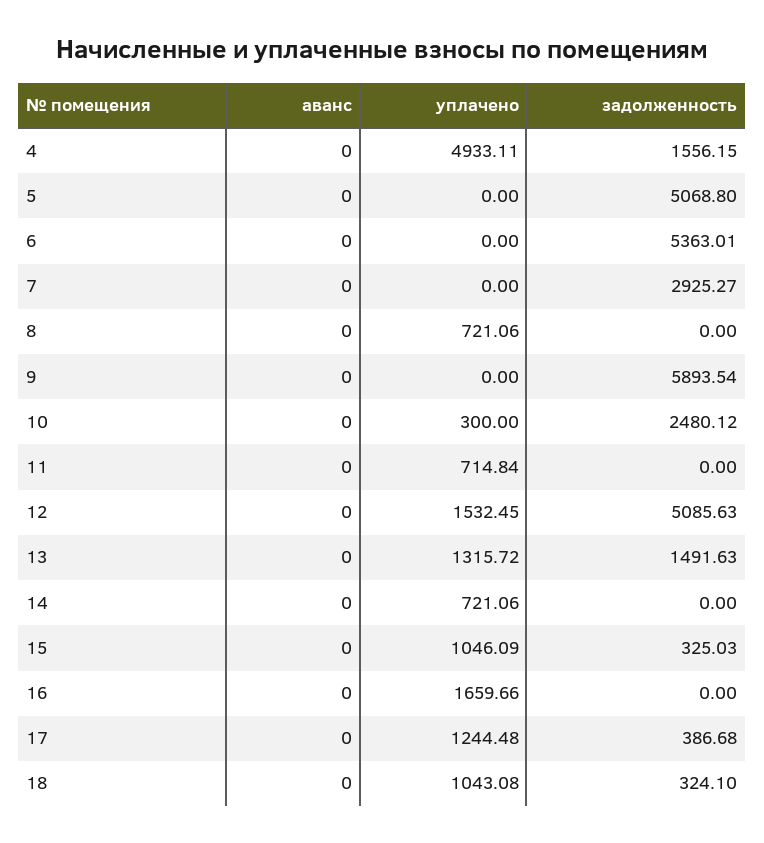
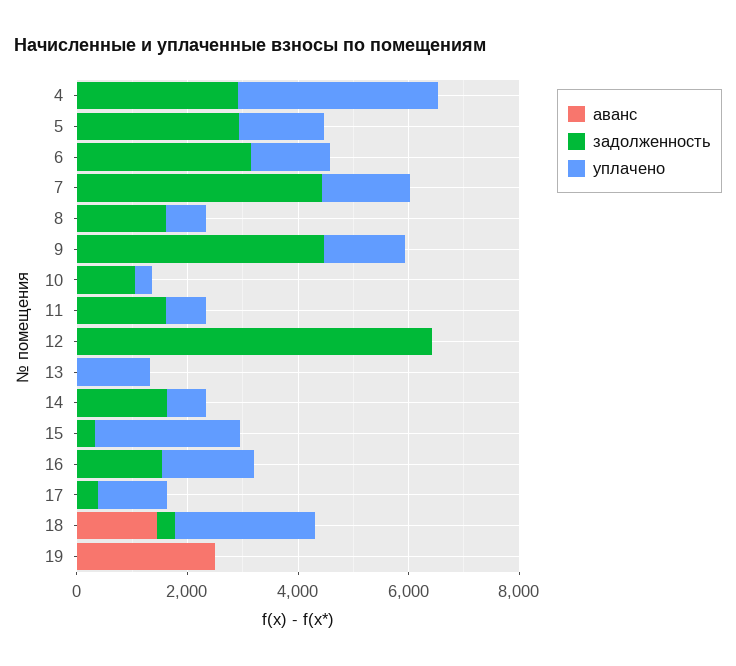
  {
    "аванс": {
      "4": 0,
      "5": 0,
      "6": 0,
      "7": 0,
      "8": 0,
      "9": 0,
      "10": 0,
      "11": 0,
      "12": 0,
      "13": 0,
      "14": 0,
      "15": 0,
      "16": 0,
      "17": 0,
-     "18": 0
+     "18": 1500,
+     "19": 2500
    },
    "уплачено": {
-     "4": 4933.11,
+     "4": 3500,
-     "5": 0,
+     "5": 1500,
-     "6": 0,
+     "6": 1500,
-     "7": 0,
+     "7": 1500,
      "8": 721.06,
-     "9": 0,
+     "9": 1500,
      "10": 300,
      "11": 714.84,
-     "12": 1532.45,
+     "12": 0,
      "13": 1315.72,
      "14": 721.06,
-     "15": 1046.09,
+     "15": 2500,
      "16": 1659.66,
      "17": 1244.48,
-     "18": 1043.08
+     "18": 2500,
+     "19": 0
    },
    "задолженность": {
-     "4": 1556.15,
+     "4": 3000,
-     "5": 5068.8,
+     "5": 3000,
-     "6": 5363.01,
+     "6": 3000,
-     "7": 2925.27,
+     "7": 4500,
-     "8": 0,
+     "8": 1500,
-     "9": 5893.54,
+     "9": 4500,
-     "10": 2480.12,
+     "10": 1000,
-     "11": 0,
+     "11": 1500,
-     "12": 5085.63,
+     "12": 6500,
-     "13": 1491.63,
+     "13": 0,
-     "14": 0,
+     "14": 1500,
      "15": 325.03,
-     "16": 0,
+     "16": 1500,
      "17": 386.68,
-     "18": 324.1
+     "18": 324.1,
+     "19": 0
    }
  }

